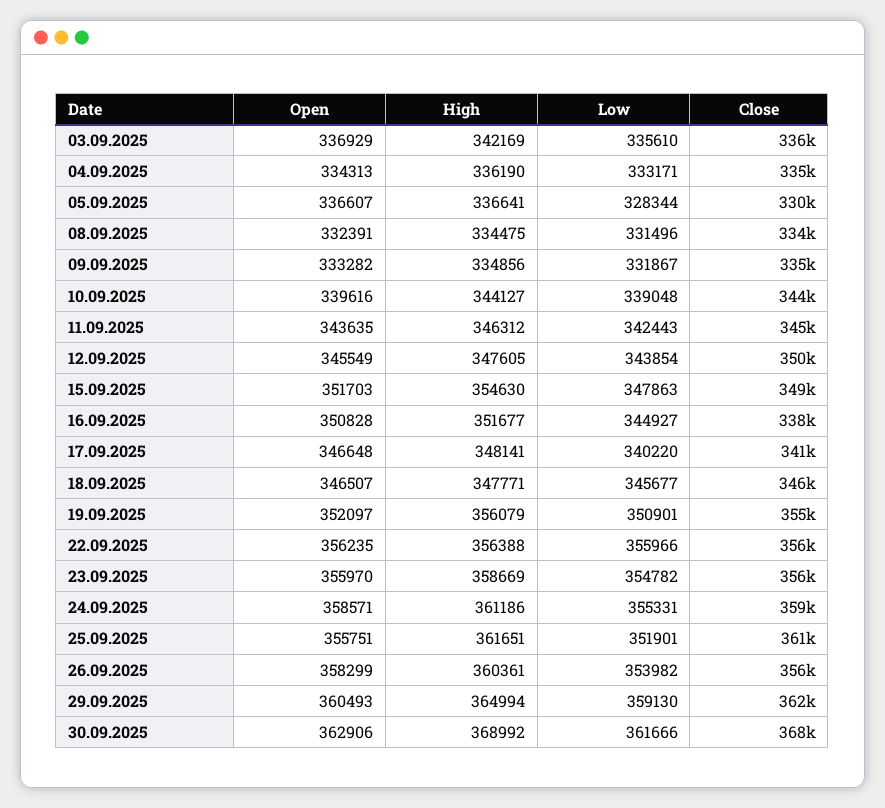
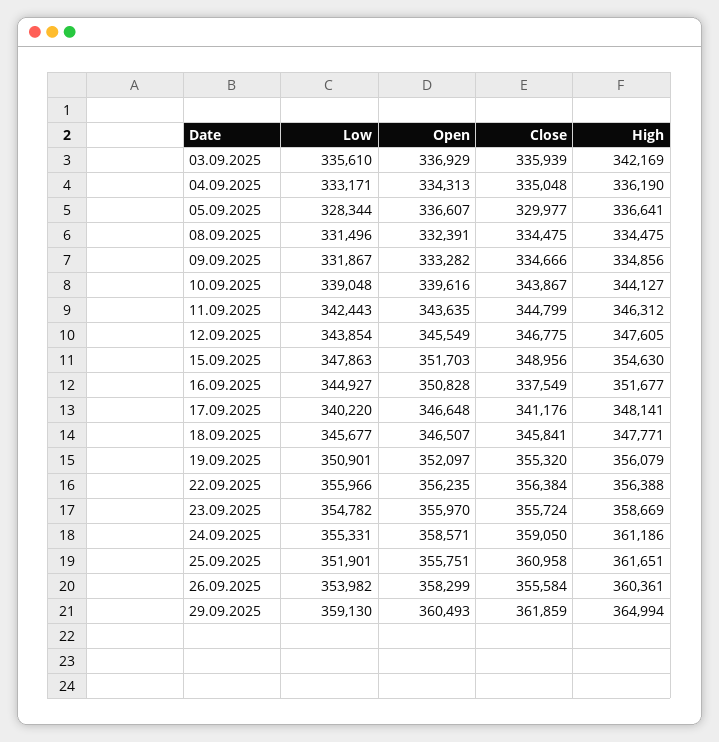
  {
    "Open": {
      "03.09.2025": 336929,
      "04.09.2025": 334313,
      "05.09.2025": 336607,
      "08.09.2025": 332391,
      "09.09.2025": 333282,
      "10.09.2025": 339616,
      "11.09.2025": 343635,
      "12.09.2025": 345549,
      "15.09.2025": 351703,
      "16.09.2025": 350828,
      "17.09.2025": 346648,
      "18.09.2025": 346507,
      "19.09.2025": 352097,
      "22.09.2025": 356235,
      "23.09.2025": 355970,
      "24.09.2025": 358571,
      "25.09.2025": 355751,
      "26.09.2025": 358299,
-     "29.09.2025": 360493,
+     "29.09.2025": 360493
-     "30.09.2025": 362906
    },
    "High": {
      "03.09.2025": 342169,
      "04.09.2025": 336190,
      "05.09.2025": 336641,
      "08.09.2025": 334475,
      "09.09.2025": 334856,
      "10.09.2025": 344127,
      "11.09.2025": 346312,
      "12.09.2025": 347605,
      "15.09.2025": 354630,
      "16.09.2025": 351677,
      "17.09.2025": 348141,
      "18.09.2025": 347771,
      "19.09.2025": 356079,
      "22.09.2025": 356388,
      "23.09.2025": 358669,
      "24.09.2025": 361186,
      "25.09.2025": 361651,
      "26.09.2025": 360361,
-     "29.09.2025": 364994,
+     "29.09.2025": 364994
-     "30.09.2025": 368992
    },
    "Low": {
      "03.09.2025": 335610,
      "04.09.2025": 333171,
      "05.09.2025": 328344,
      "08.09.2025": 331496,
      "09.09.2025": 331867,
      "10.09.2025": 339048,
      "11.09.2025": 342443,
      "12.09.2025": 343854,
      "15.09.2025": 347863,
      "16.09.2025": 344927,
      "17.09.2025": 340220,
      "18.09.2025": 345677,
      "19.09.2025": 350901,
      "22.09.2025": 355966,
      "23.09.2025": 354782,
      "24.09.2025": 355331,
      "25.09.2025": 351901,
      "26.09.2025": 353982,
-     "29.09.2025": 359130,
+     "29.09.2025": 359130
-     "30.09.2025": 361666
    },
    "Close": {
      "03.09.2025": 335939,
      "04.09.2025": 335048,
      "05.09.2025": 329977,
      "08.09.2025": 334475,
      "09.09.2025": 334666,
      "10.09.2025": 343867,
      "11.09.2025": 344799,
-     "12.09.2025": 350000,
+     "12.09.2025": 346775,
      "15.09.2025": 348956,
      "16.09.2025": 337549,
      "17.09.2025": 341176,
      "18.09.2025": 345841,
      "19.09.2025": 355320,
      "22.09.2025": 356384,
      "23.09.2025": 355724,
      "24.09.2025": 359050,
      "25.09.2025": 360958,
      "26.09.2025": 355584,
-     "29.09.2025": 361859,
+     "29.09.2025": 361859
-     "30.09.2025": 368000
    }
  }

